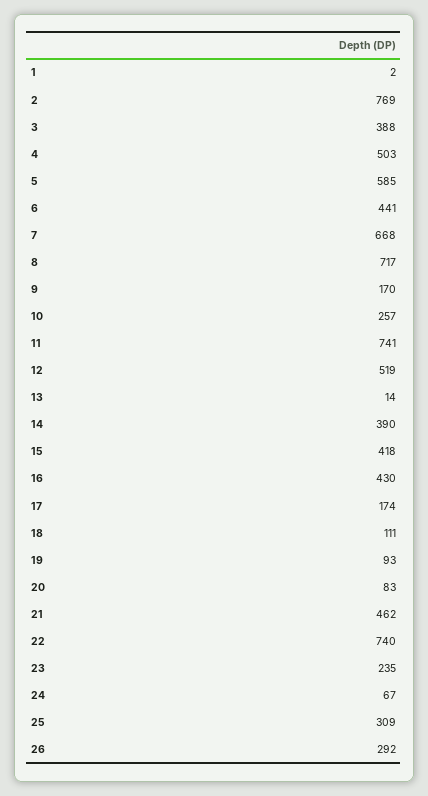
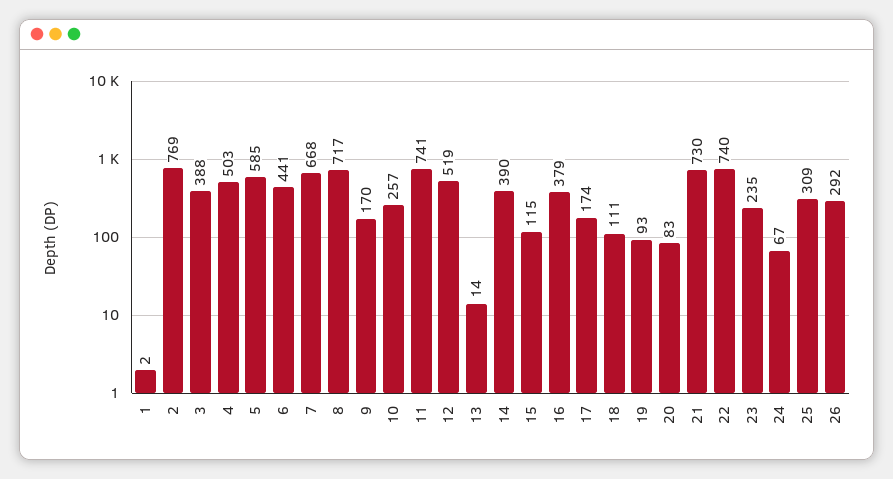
  {
    "1": 2,
    "2": 769,
    "3": 388,
    "4": 503,
    "5": 585,
    "6": 441,
    "7": 668,
    "8": 717,
    "9": 170,
    "10": 257,
    "11": 741,
    "12": 519,
    "13": 14,
    "14": 390,
-   "15": 418,
+   "15": 115,
-   "16": 430,
+   "16": 379,
    "17": 174,
    "18": 111,
    "19": 93,
    "20": 83,
-   "21": 462,
+   "21": 730,
    "22": 740,
    "23": 235,
    "24": 67,
    "25": 309,
    "26": 292
  }

